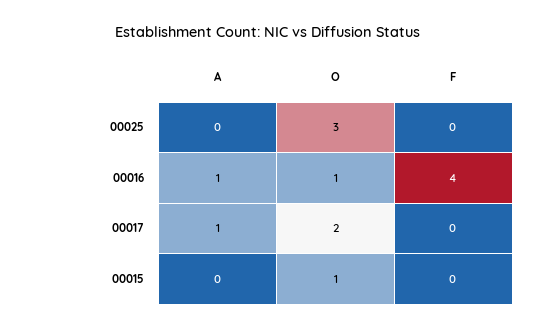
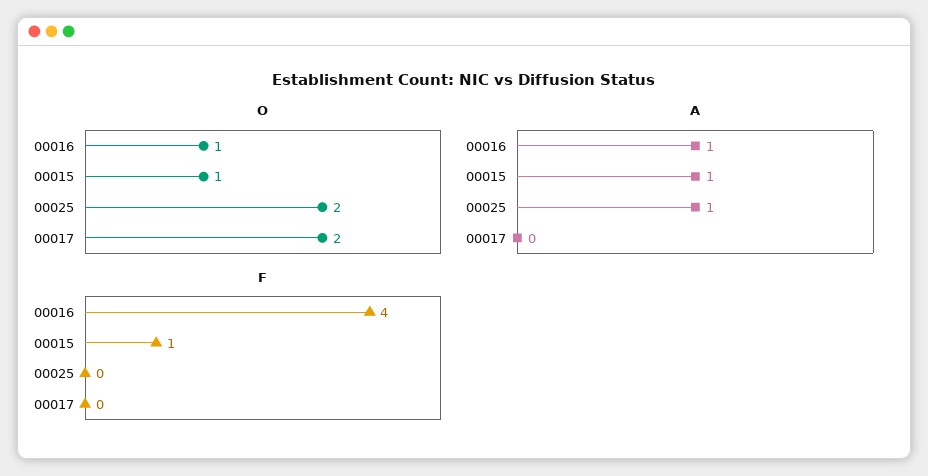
  {
    "A": {
-     "00025": 0,
+     "00025": 1,
      "00016": 1,
-     "00017": 1,
+     "00017": 0,
-     "00015": 0
+     "00015": 1
    },
    "O": {
-     "00025": 3,
+     "00025": 2,
      "00016": 1,
      "00017": 2,
      "00015": 1
    },
    "F": {
      "00025": 0,
      "00016": 4,
      "00017": 0,
-     "00015": 0
+     "00015": 1
    }
  }

